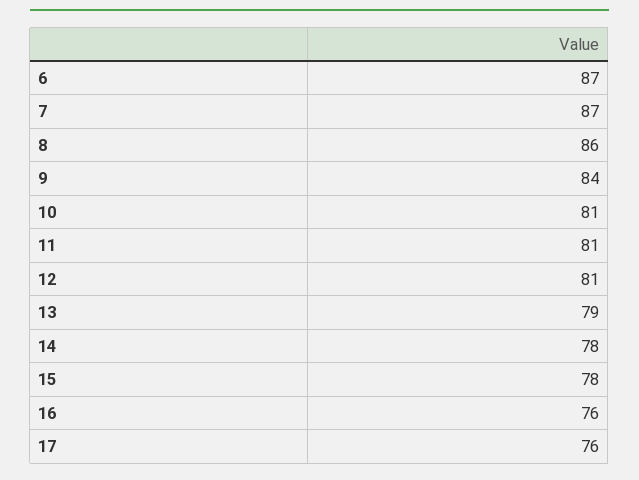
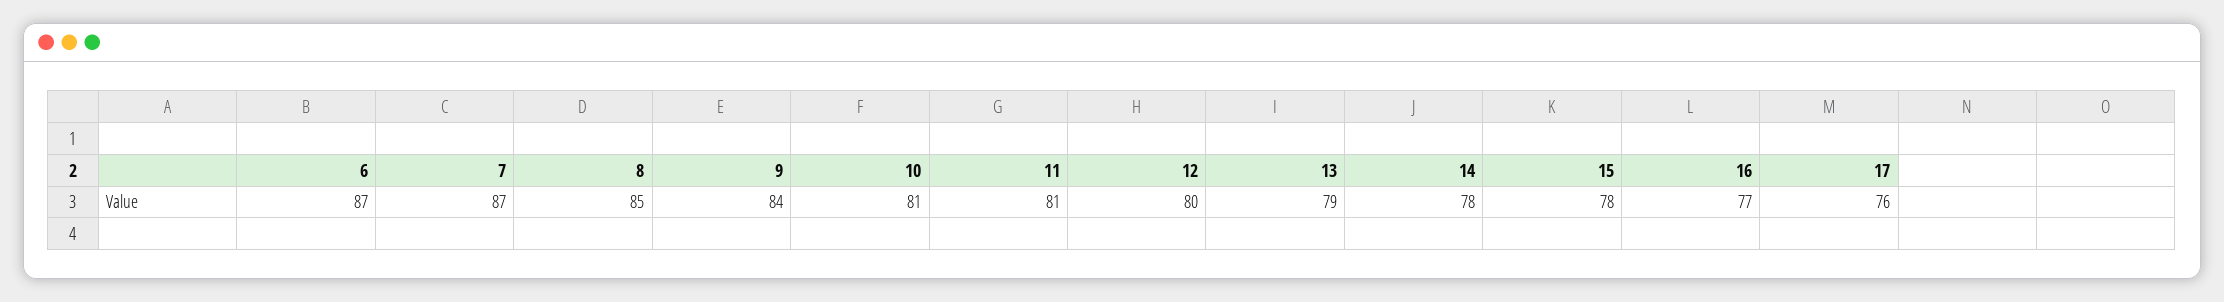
  {
    "6": 87,
    "7": 87,
-   "8": 86,
+   "8": 85,
    "9": 84,
    "10": 81,
    "11": 81,
-   "12": 81,
+   "12": 80,
    "13": 79,
    "14": 78,
    "15": 78,
-   "16": 76,
+   "16": 77,
    "17": 76
  }

